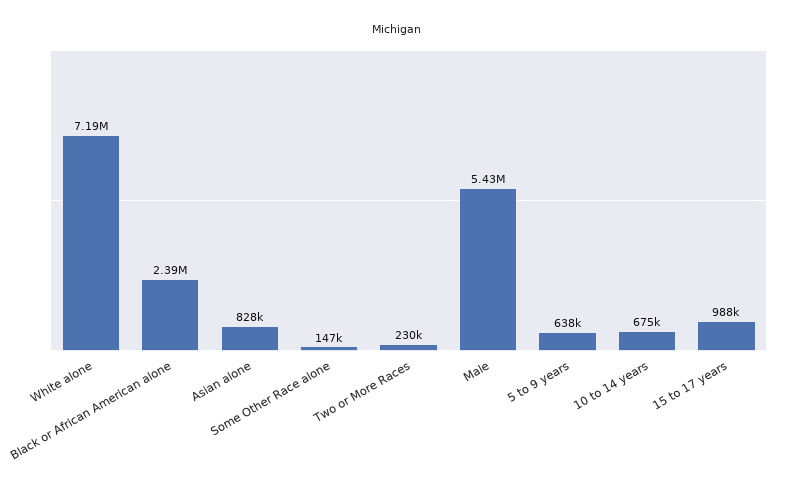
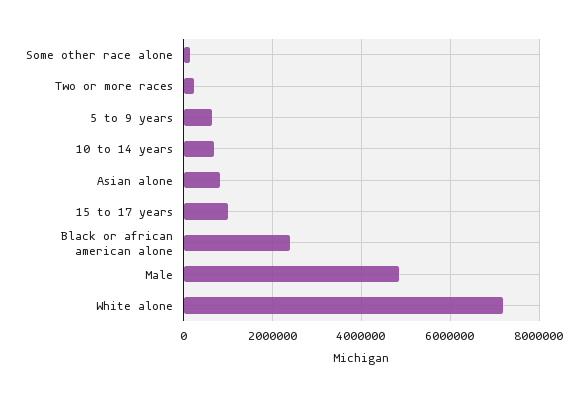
  {
    "White alone": 7190000,
    "Black or African American alone": 2390000,
    "Asian alone": 828000,
    "Some Other Race alone": 147000,
    "Two or More Races": 230000,
-   "Male": 5430000,
+   "Male": 4800000,
    "5 to 9 years": 638000,
    "10 to 14 years": 675000,
    "15 to 17 years": 988000
  }

